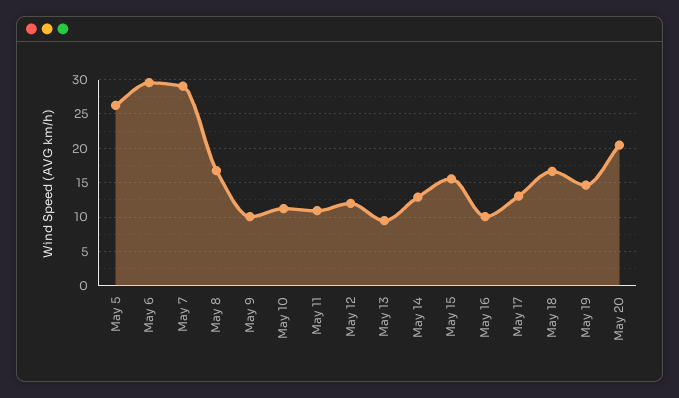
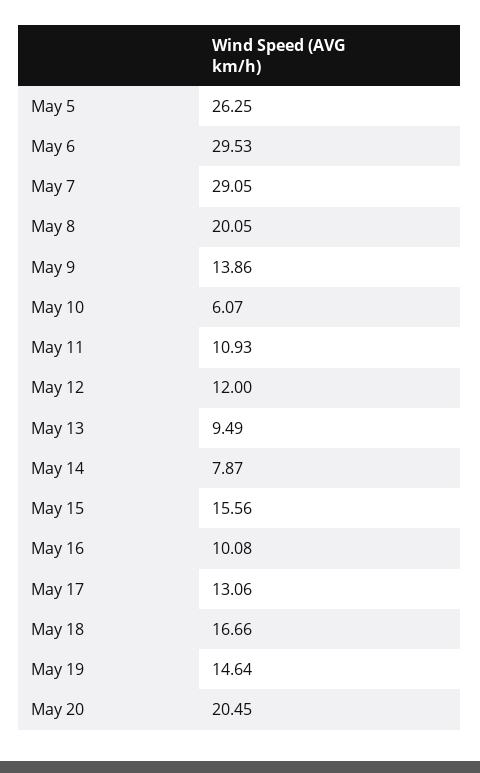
  {
    "May 5": 26.25,
    "May 6": 29.53,
    "May 7": 29.05,
-   "May 8": 17,
+   "May 8": 20.05,
-   "May 9": 10,
+   "May 9": 13.86,
-   "May 10": 11,
+   "May 10": 6.07,
    "May 11": 10.93,
    "May 12": 12,
    "May 13": 9.49,
-   "May 14": 13,
+   "May 14": 7.87,
    "May 15": 15.56,
    "May 16": 10.08,
    "May 17": 13.06,
    "May 18": 16.66,
    "May 19": 14.64,
    "May 20": 20.45
  }

